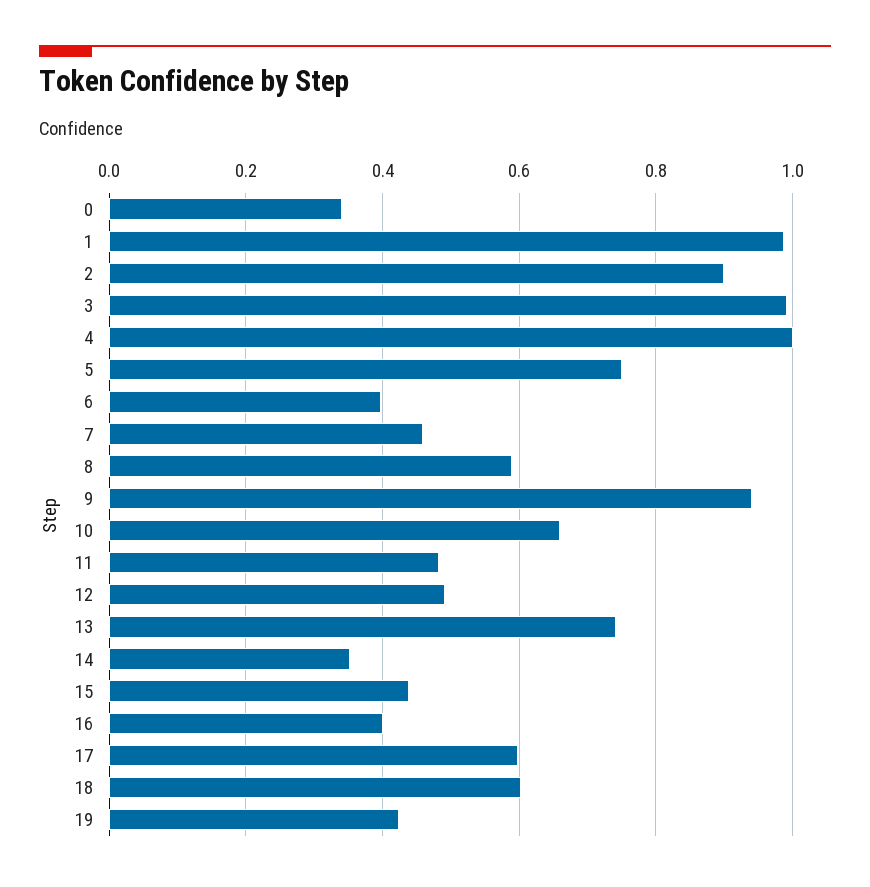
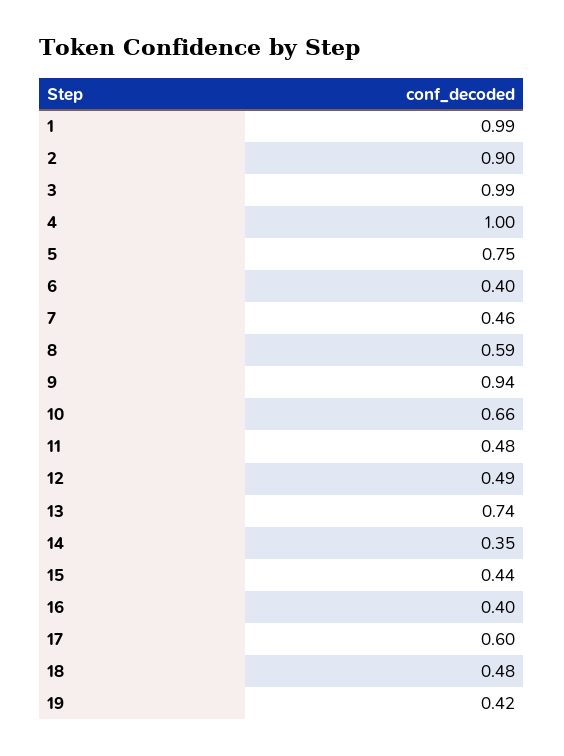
  {
-   "0": 0.34,
    "1": 0.99,
    "2": 0.9,
    "3": 0.99,
    "4": 1,
    "5": 0.75,
    "6": 0.4,
    "7": 0.46,
    "8": 0.59,
    "9": 0.94,
    "10": 0.66,
    "11": 0.48,
    "12": 0.49,
    "13": 0.74,
    "14": 0.35,
    "15": 0.44,
    "16": 0.4,
    "17": 0.6,
-   "18": 0.6,
+   "18": 0.48,
    "19": 0.42
  }

